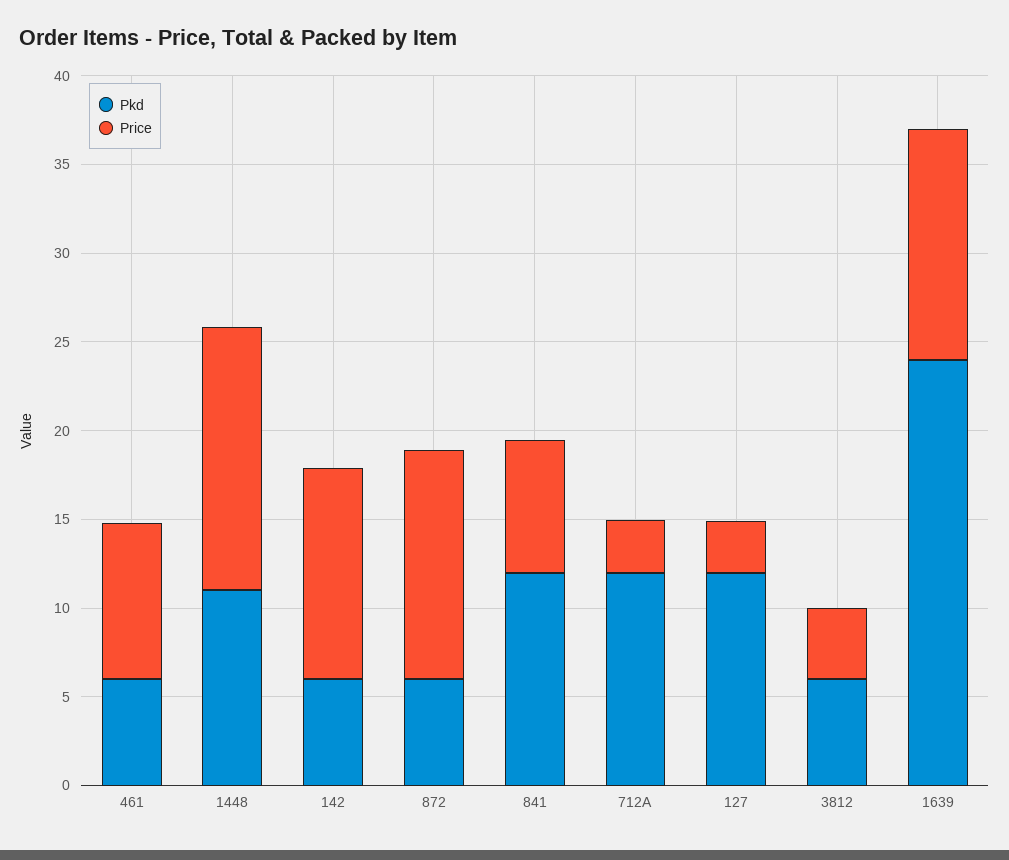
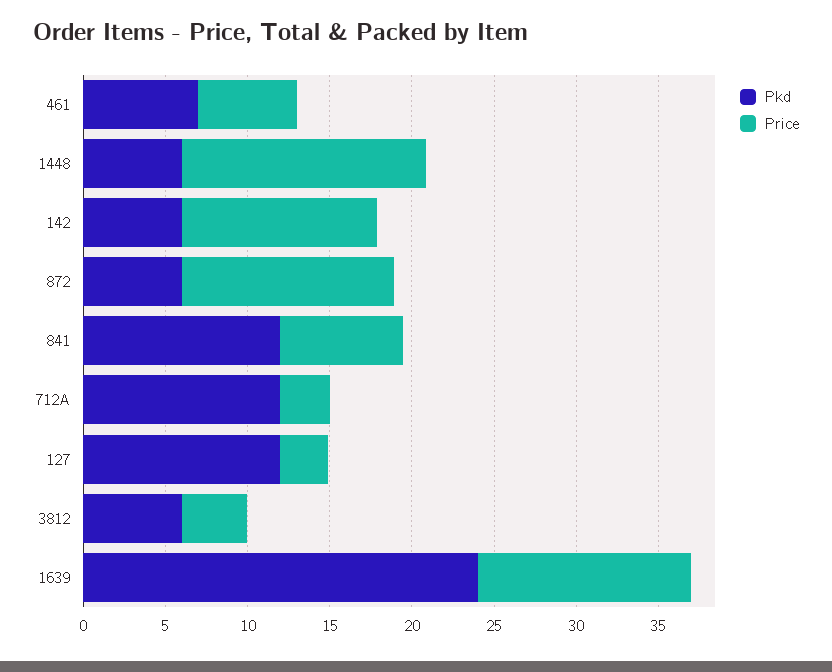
  {
    "Pkd": {
-     "461": 6,
+     "461": 7,
-     "1448": 11,
+     "1448": 6,
      "142": 6,
      "872": 6,
      "841": 12,
      "712A": 12,
      "127": 12,
      "3812": 6,
      "1639": 24
    },
    "Price": {
-     "461": 9,
+     "461": 6,
      "1448": 15,
      "142": 12,
      "872": 13,
      "841": 7,
      "712A": 3,
      "127": 3,
      "3812": 4,
      "1639": 13
    }
  }

